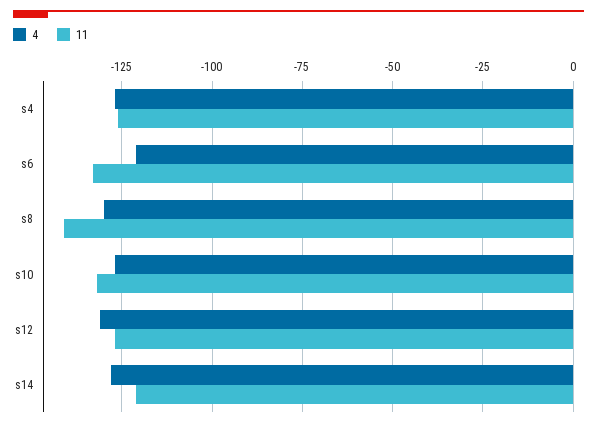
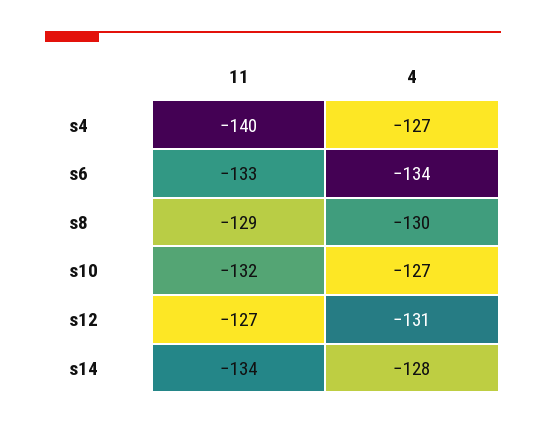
  {
    "4": {
      "s4": -127,
-     "s6": -120,
+     "s6": -134,
      "s8": -130,
      "s10": -127,
      "s12": -131,
      "s14": -128
    },
    "11": {
-     "s4": -125,
+     "s4": -140,
      "s6": -133,
-     "s8": -140,
+     "s8": -129,
      "s10": -132,
      "s12": -127,
-     "s14": -120
+     "s14": -134
    }
  }

